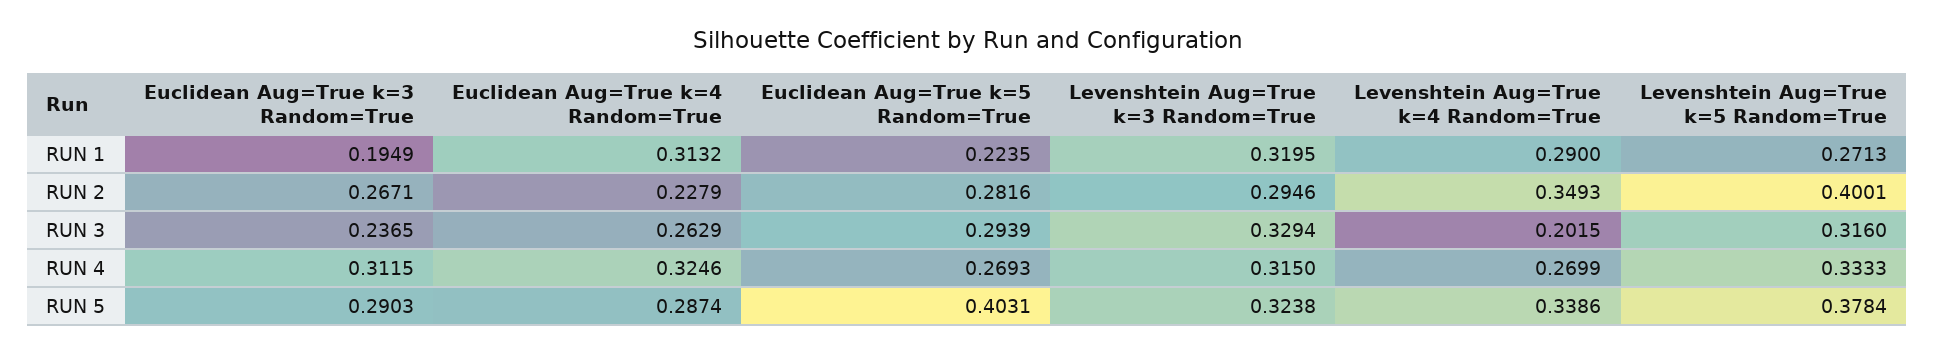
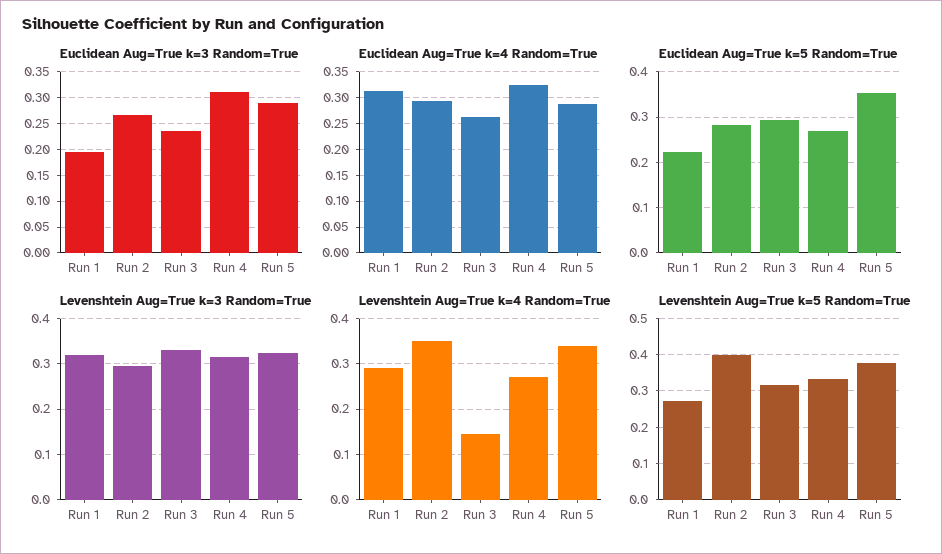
  {
    "Euclidean Aug=True k=3 Random=True": {
      "RUN 1": 0.1949,
      "RUN 2": 0.2671,
      "RUN 3": 0.2365,
      "RUN 4": 0.3115,
      "RUN 5": 0.2903
    },
    "Euclidean Aug=True k=4 Random=True": {
      "RUN 1": 0.3132,
-     "RUN 2": 0.2279,
+     "RUN 2": 0.3,
      "RUN 3": 0.2629,
      "RUN 4": 0.3246,
      "RUN 5": 0.2874
    },
    "Euclidean Aug=True k=5 Random=True": {
      "RUN 1": 0.2235,
      "RUN 2": 0.2816,
      "RUN 3": 0.2939,
      "RUN 4": 0.2693,
-     "RUN 5": 0.4031
+     "RUN 5": 0.36
    },
    "Levenshtein Aug=True k=3 Random=True": {
      "RUN 1": 0.3195,
      "RUN 2": 0.2946,
      "RUN 3": 0.3294,
      "RUN 4": 0.315,
      "RUN 5": 0.3238
    },
    "Levenshtein Aug=True k=4 Random=True": {
      "RUN 1": 0.29,
      "RUN 2": 0.3493,
-     "RUN 3": 0.2015,
+     "RUN 3": 0.14,
      "RUN 4": 0.2699,
      "RUN 5": 0.3386
    },
    "Levenshtein Aug=True k=5 Random=True": {
      "RUN 1": 0.2713,
      "RUN 2": 0.4001,
      "RUN 3": 0.316,
      "RUN 4": 0.3333,
      "RUN 5": 0.3784
    }
  }

